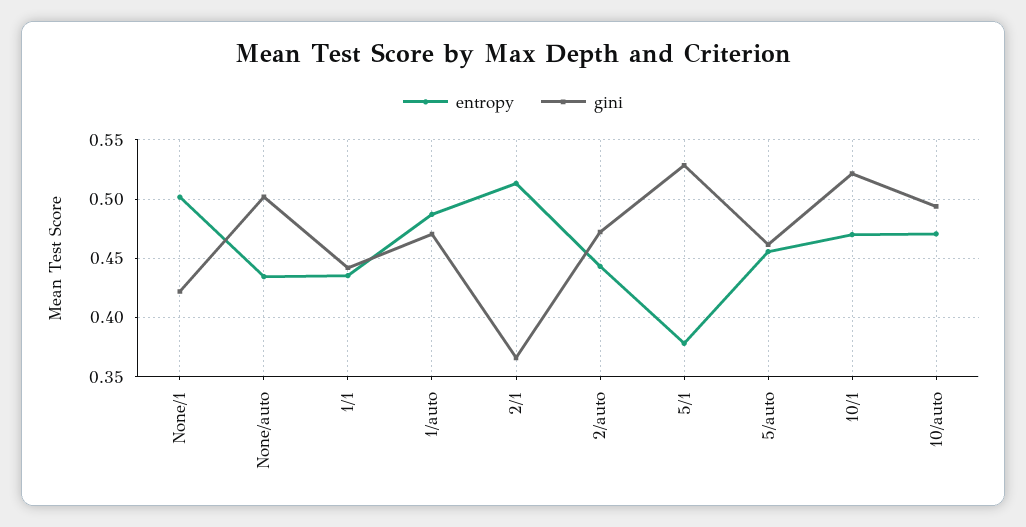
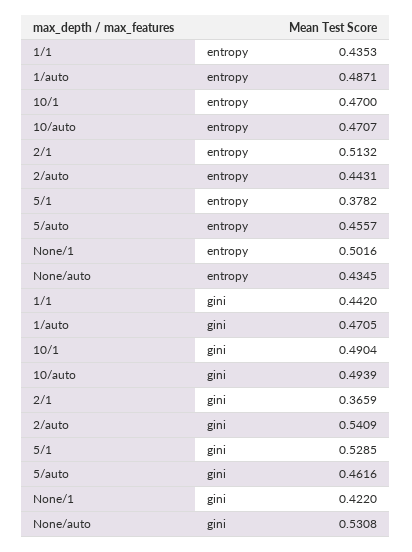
  {
    "entropy": {
      "None/1": 0.5016,
      "None/auto": 0.4345,
      "1/1": 0.4353,
      "1/auto": 0.4871,
      "2/1": 0.5132,
      "2/auto": 0.4431,
      "5/1": 0.3782,
      "5/auto": 0.4557,
      "10/1": 0.47,
      "10/auto": 0.4707
    },
    "gini": {
      "None/1": 0.422,
-     "None/auto": 0.5,
+     "None/auto": 0.5308,
      "1/1": 0.442,
      "1/auto": 0.4705,
      "2/1": 0.3659,
-     "2/auto": 0.47,
+     "2/auto": 0.5409,
      "5/1": 0.5285,
      "5/auto": 0.4616,
-     "10/1": 0.52,
+     "10/1": 0.4904,
      "10/auto": 0.4939
    }
  }

